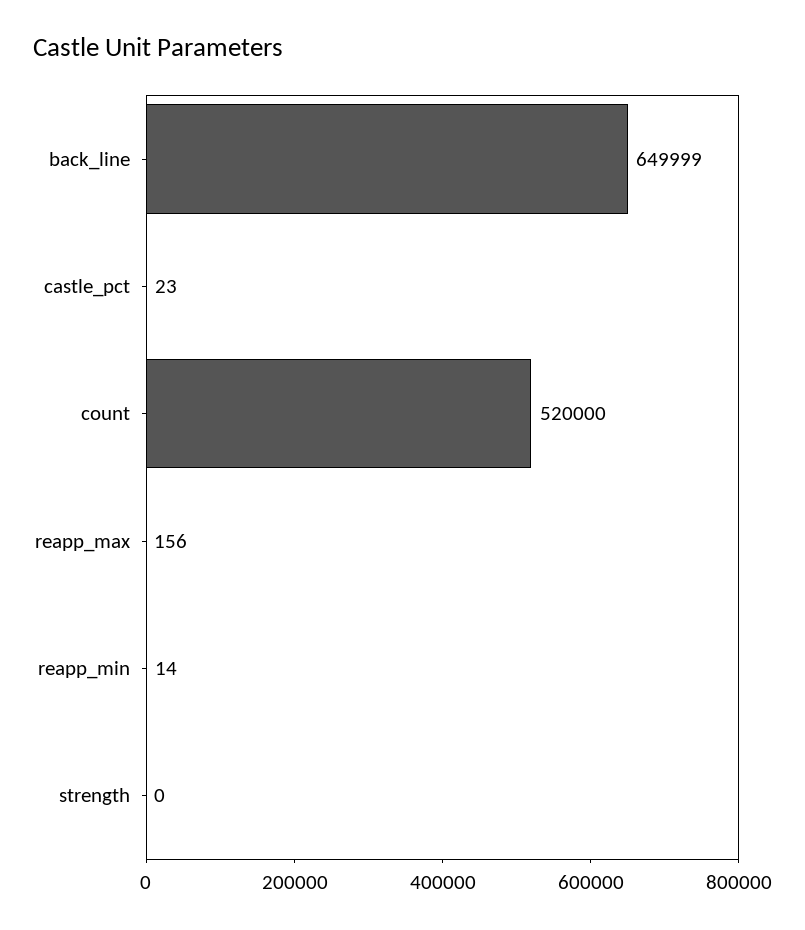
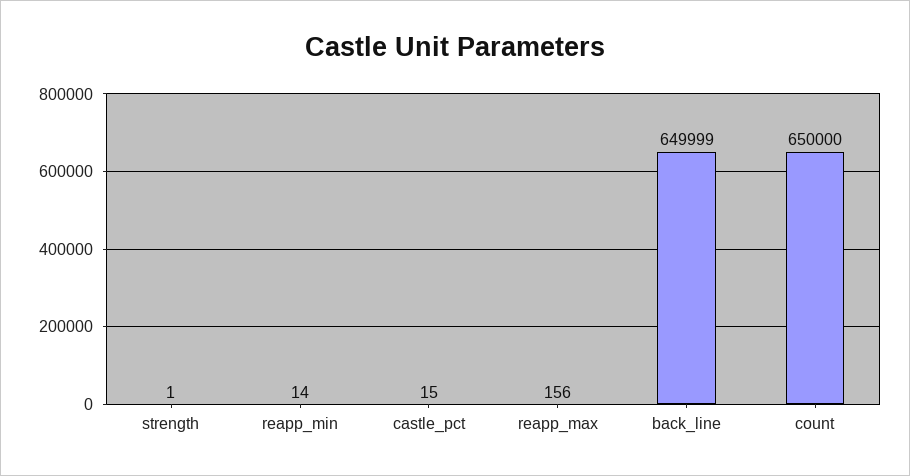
  {
    "back_line": 649999,
-   "castle_pct": 23,
+   "castle_pct": 15,
-   "count": 520000,
+   "count": 650000,
    "reapp_max": 156,
    "reapp_min": 14,
-   "strength": 0
+   "strength": 1
  }

